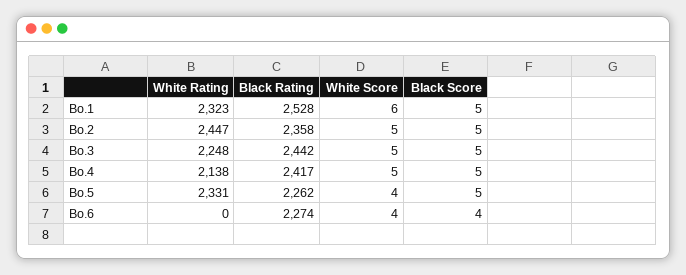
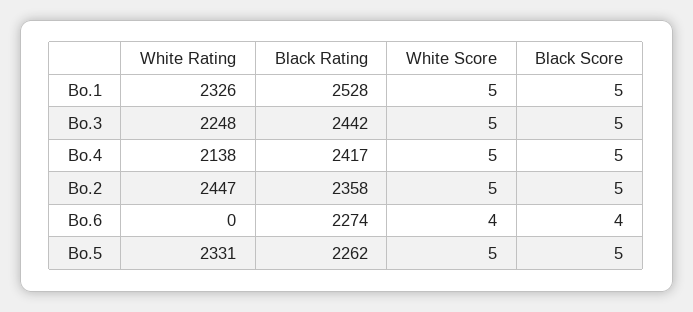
  {
    "White Rating": {
-     "Bo.1": 2323,
+     "Bo.1": 2326,
      "Bo.2": 2447,
      "Bo.3": 2248,
      "Bo.4": 2138,
      "Bo.5": 2331,
      "Bo.6": 0
    },
    "Black Rating": {
      "Bo.1": 2528,
      "Bo.2": 2358,
      "Bo.3": 2442,
      "Bo.4": 2417,
      "Bo.5": 2262,
      "Bo.6": 2274
    },
    "White Score": {
-     "Bo.1": 6,
+     "Bo.1": 5,
      "Bo.2": 5,
      "Bo.3": 5,
      "Bo.4": 5,
-     "Bo.5": 4,
+     "Bo.5": 5,
      "Bo.6": 4
    },
    "Black Score": {
      "Bo.1": 5,
      "Bo.2": 5,
      "Bo.3": 5,
      "Bo.4": 5,
      "Bo.5": 5,
      "Bo.6": 4
    }
  }

